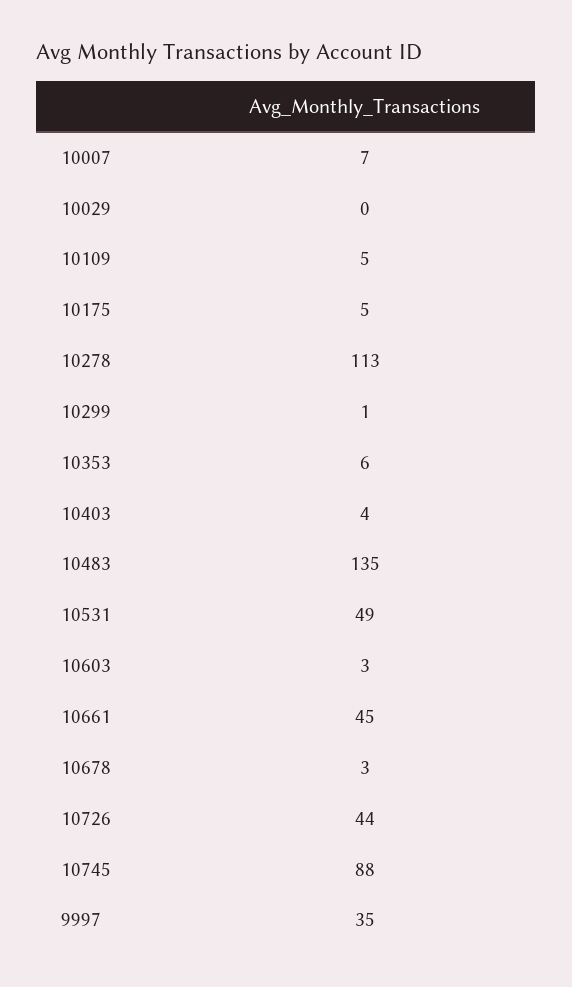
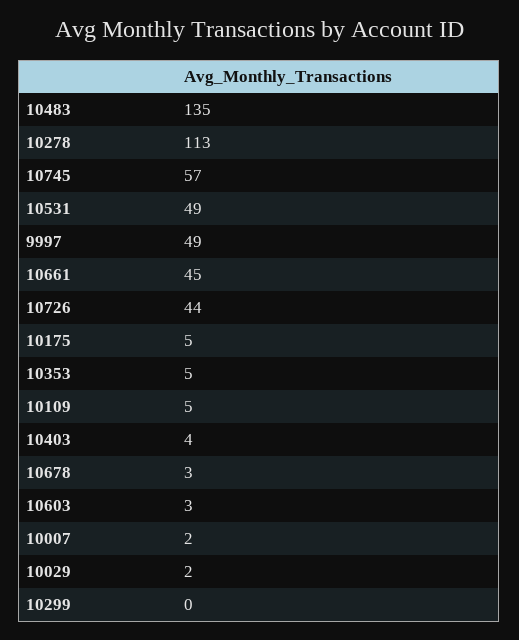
  {
-   "10007": 7,
+   "10007": 2,
-   "10029": 0,
+   "10029": 2,
    "10109": 5,
    "10175": 5,
    "10278": 113,
-   "10299": 1,
+   "10299": 0,
-   "10353": 6,
+   "10353": 5,
    "10403": 4,
    "10483": 135,
    "10531": 49,
    "10603": 3,
    "10661": 45,
    "10678": 3,
    "10726": 44,
-   "10745": 88,
+   "10745": 57,
-   "9997": 35
+   "9997": 49
  }

